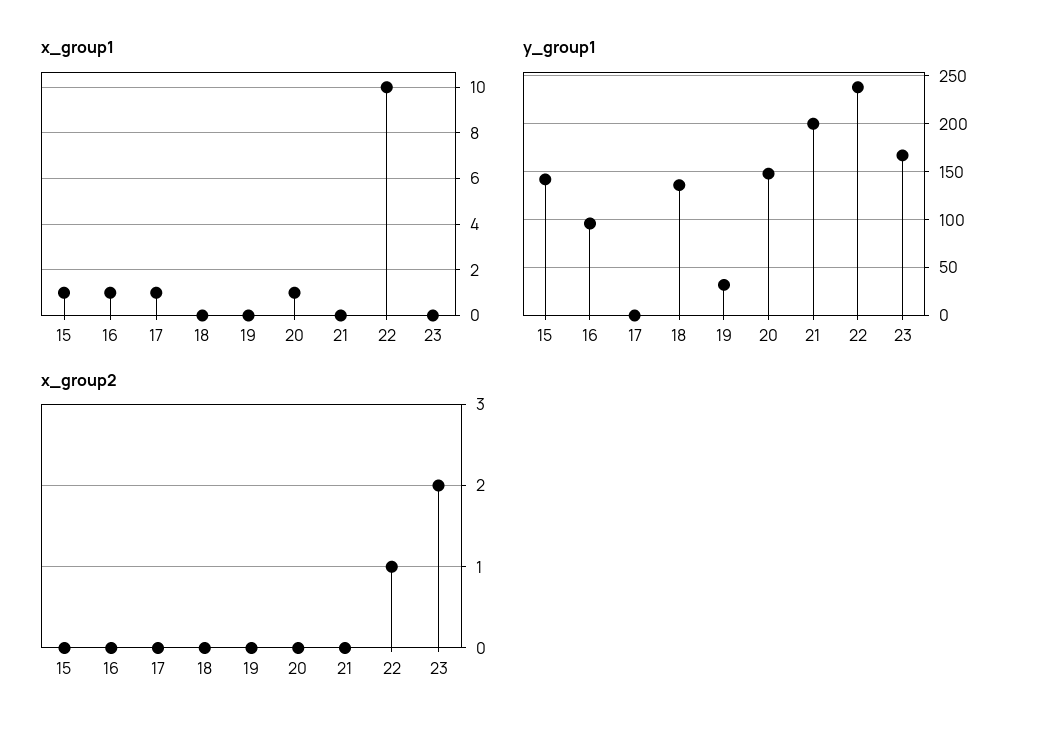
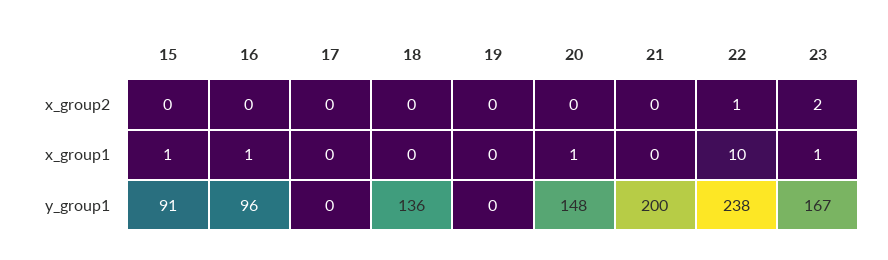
  {
    "x_group1": {
      "15": 1,
      "16": 1,
-     "17": 1,
+     "17": 0,
      "18": 0,
      "19": 0,
      "20": 1,
      "21": 0,
      "22": 10,
-     "23": 0
+     "23": 1
    },
    "y_group1": {
-     "15": 140,
+     "15": 91,
      "16": 96,
      "17": 0,
      "18": 136,
-     "19": 30,
+     "19": 0,
      "20": 148,
      "21": 200,
      "22": 238,
      "23": 167
    },
    "x_group2": {
      "15": 0,
      "16": 0,
      "17": 0,
      "18": 0,
      "19": 0,
      "20": 0,
      "21": 0,
      "22": 1,
      "23": 2
    }
  }

